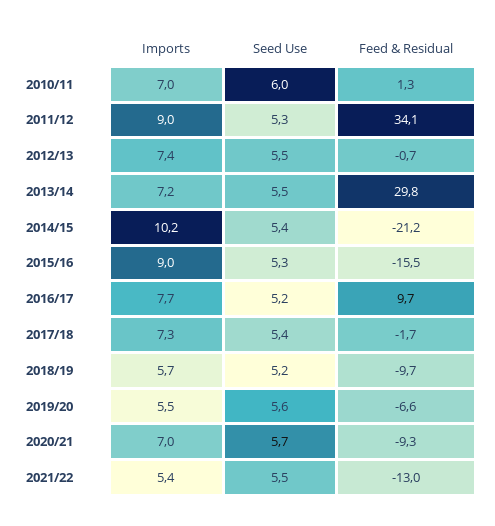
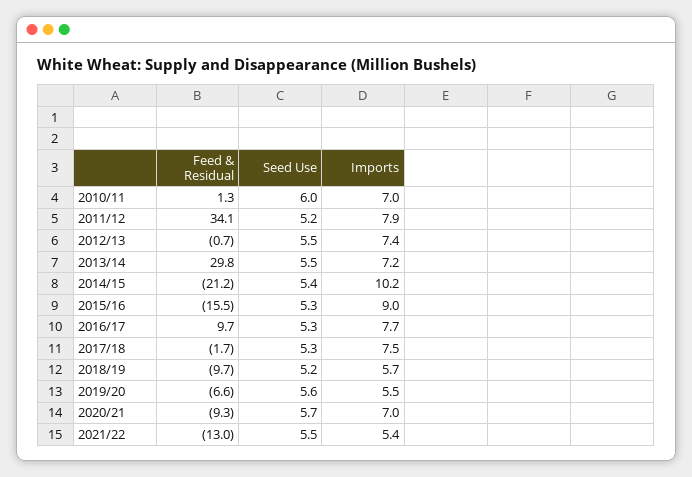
  {
    "Imports": {
      "2010/11": 7,
-     "2011/12": 9,
+     "2011/12": 7.9,
      "2012/13": 7.4,
      "2013/14": 7.2,
      "2014/15": 10.2,
      "2015/16": 9,
      "2016/17": 7.7,
-     "2017/18": 7.3,
+     "2017/18": 7.5,
      "2018/19": 5.7,
      "2019/20": 5.5,
      "2020/21": 7,
      "2021/22": 5.4
    },
    "Seed Use": {
      "2010/11": 6,
-     "2011/12": 5.3,
+     "2011/12": 5.2,
      "2012/13": 5.5,
      "2013/14": 5.5,
      "2014/15": 5.4,
      "2015/16": 5.3,
-     "2016/17": 5.2,
+     "2016/17": 5.3,
-     "2017/18": 5.4,
+     "2017/18": 5.3,
      "2018/19": 5.2,
      "2019/20": 5.6,
      "2020/21": 5.7,
      "2021/22": 5.5
    },
    "Feed & Residual": {
      "2010/11": 1.3,
      "2011/12": 34.1,
      "2012/13": -0.7,
      "2013/14": 29.8,
      "2014/15": -21.2,
      "2015/16": -15.5,
      "2016/17": 9.7,
      "2017/18": -1.7,
      "2018/19": -9.7,
      "2019/20": -6.6,
      "2020/21": -9.3,
      "2021/22": -13
    }
  }

